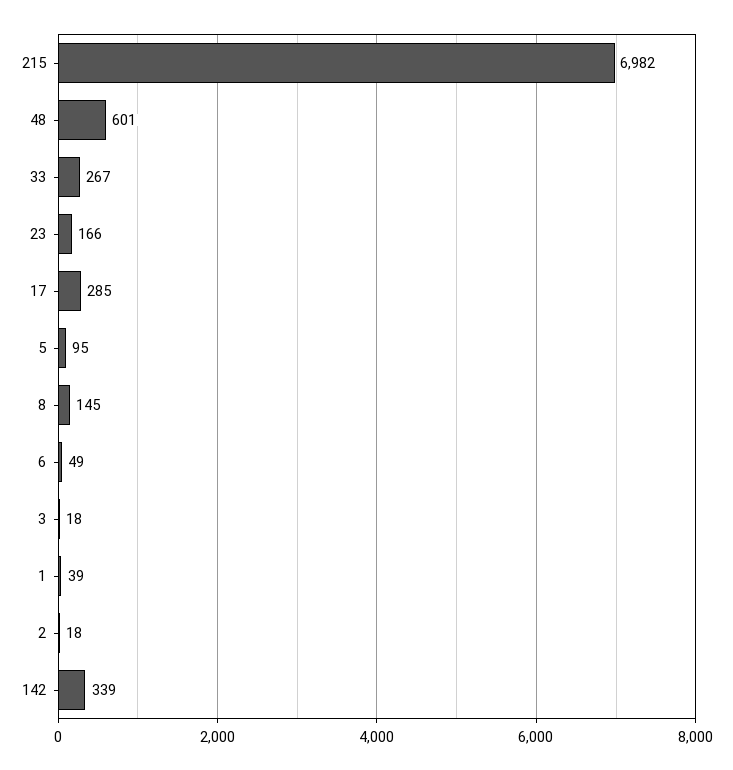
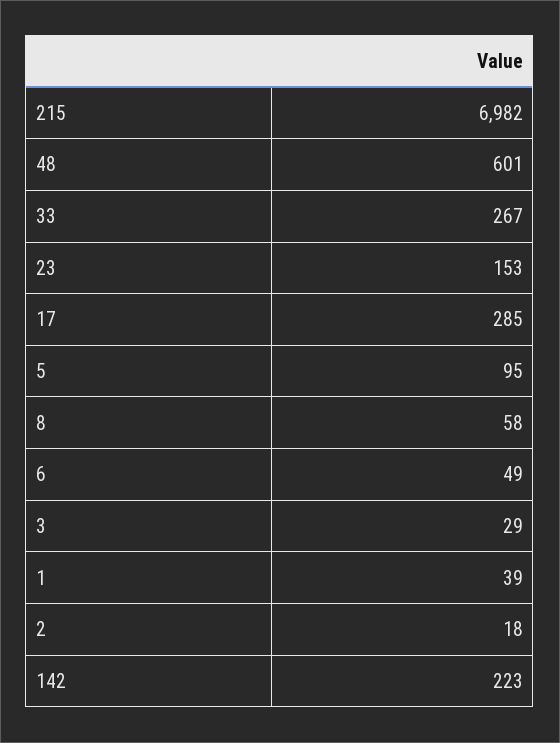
  {
    "215": 6982,
    "48": 601,
    "33": 267,
-   "23": 166,
+   "23": 153,
    "17": 285,
    "5": 95,
-   "8": 145,
+   "8": 58,
    "6": 49,
-   "3": 18,
+   "3": 29,
    "1": 39,
    "2": 18,
-   "142": 339
+   "142": 223
  }

